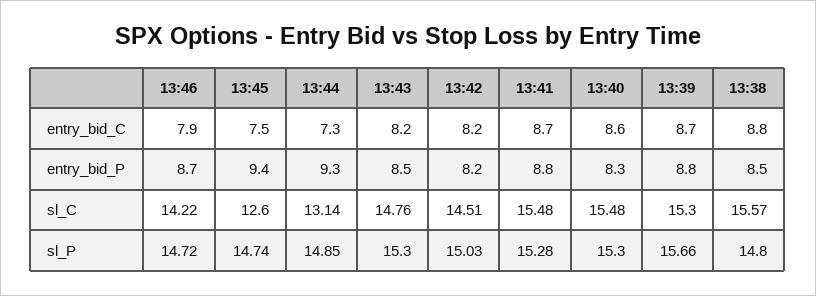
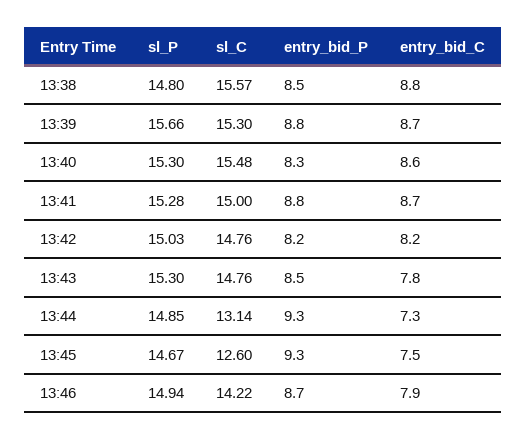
  {
    "13:46": {
      "entry_bid_C": 7.9,
      "entry_bid_P": 8.7,
      "sl_C": 14.22,
-     "sl_P": 14.72
+     "sl_P": 14.94
    },
    "13:45": {
      "entry_bid_C": 7.5,
-     "entry_bid_P": 9.4,
+     "entry_bid_P": 9.3,
      "sl_C": 12.6,
-     "sl_P": 14.74
+     "sl_P": 14.67
    },
    "13:44": {
      "entry_bid_C": 7.3,
      "entry_bid_P": 9.3,
      "sl_C": 13.14,
      "sl_P": 14.85
    },
    "13:43": {
-     "entry_bid_C": 8.2,
+     "entry_bid_C": 7.8,
      "entry_bid_P": 8.5,
      "sl_C": 14.76,
      "sl_P": 15.3
    },
    "13:42": {
      "entry_bid_C": 8.2,
      "entry_bid_P": 8.2,
-     "sl_C": 14.51,
+     "sl_C": 14.76,
      "sl_P": 15.03
    },
    "13:41": {
      "entry_bid_C": 8.7,
      "entry_bid_P": 8.8,
-     "sl_C": 15.48,
+     "sl_C": 15,
      "sl_P": 15.28
    },
    "13:40": {
      "entry_bid_C": 8.6,
      "entry_bid_P": 8.3,
      "sl_C": 15.48,
      "sl_P": 15.3
    },
    "13:39": {
      "entry_bid_C": 8.7,
      "entry_bid_P": 8.8,
      "sl_C": 15.3,
      "sl_P": 15.66
    },
    "13:38": {
      "entry_bid_C": 8.8,
      "entry_bid_P": 8.5,
      "sl_C": 15.57,
      "sl_P": 14.8
    }
  }

